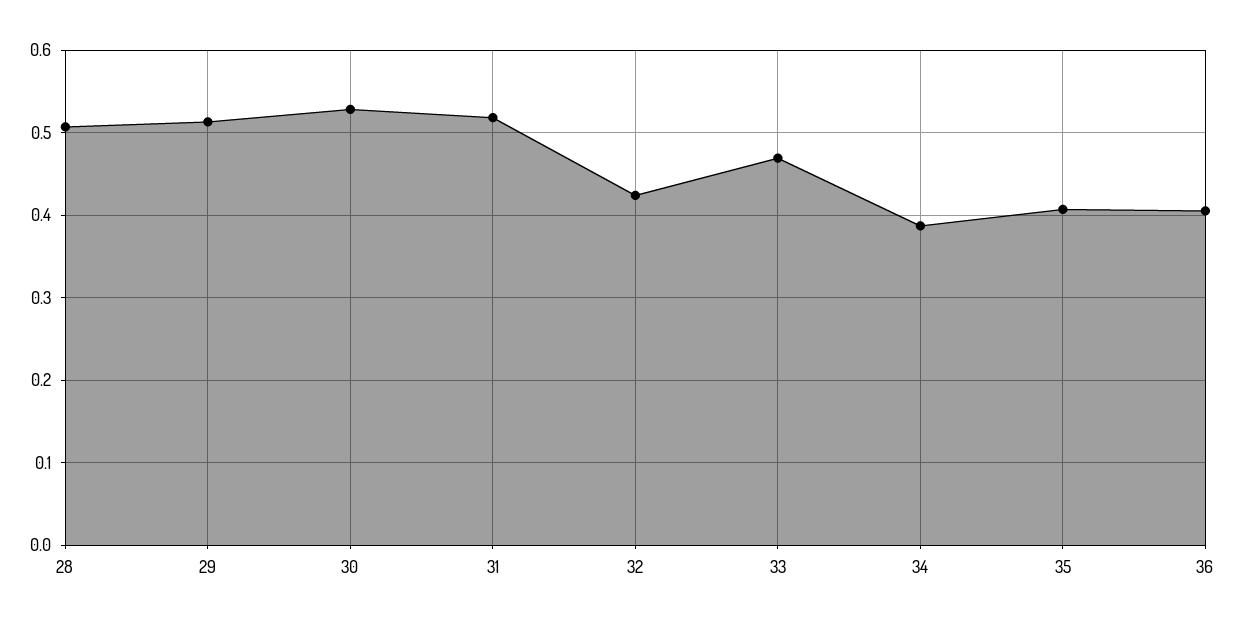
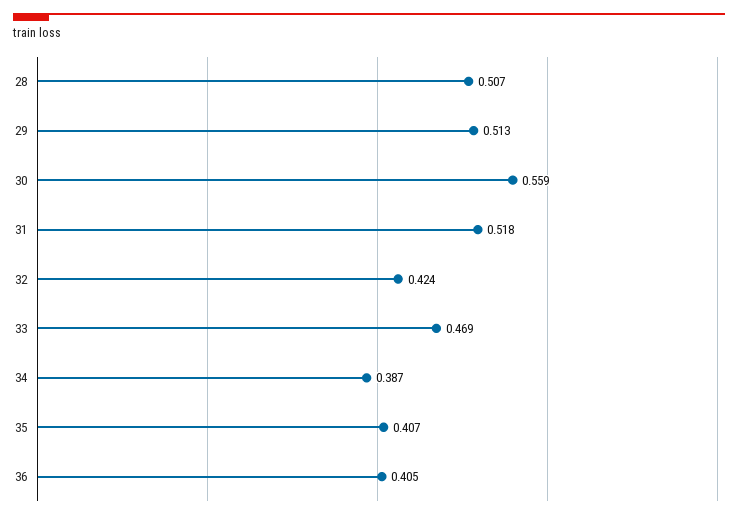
  {
    "28": 0.507,
    "29": 0.513,
-   "30": 0.53,
+   "30": 0.559,
    "31": 0.518,
    "32": 0.424,
    "33": 0.469,
    "34": 0.387,
    "35": 0.407,
    "36": 0.405
  }

